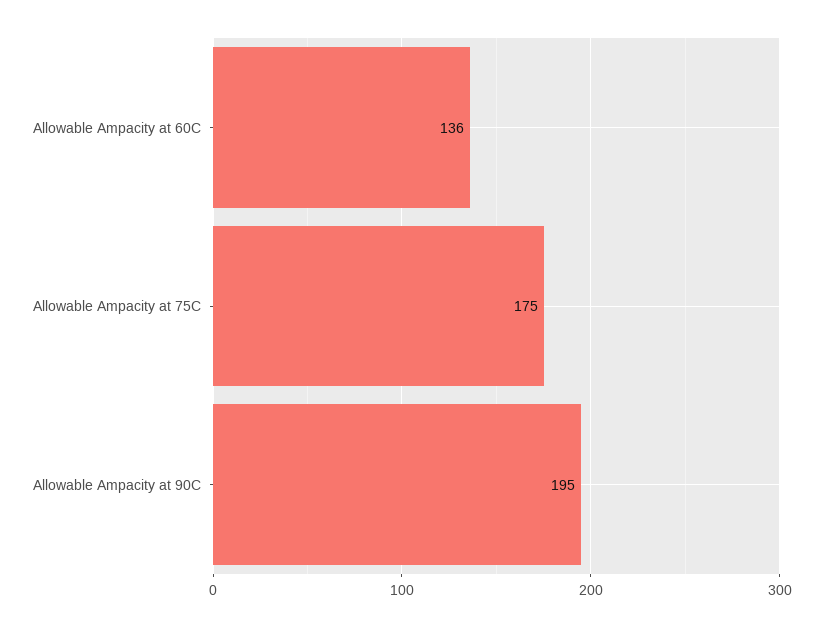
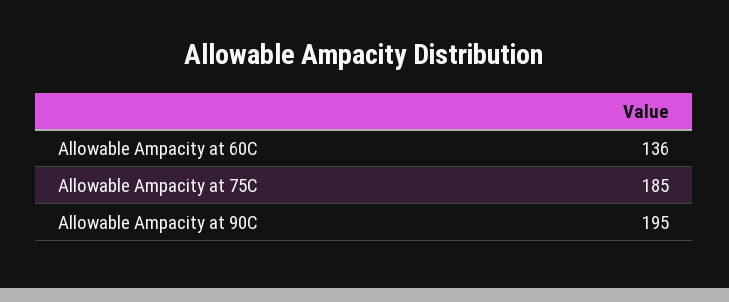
  {
    "Allowable Ampacity at 60C": 136,
-   "Allowable Ampacity at 75C": 175,
+   "Allowable Ampacity at 75C": 185,
    "Allowable Ampacity at 90C": 195
  }

